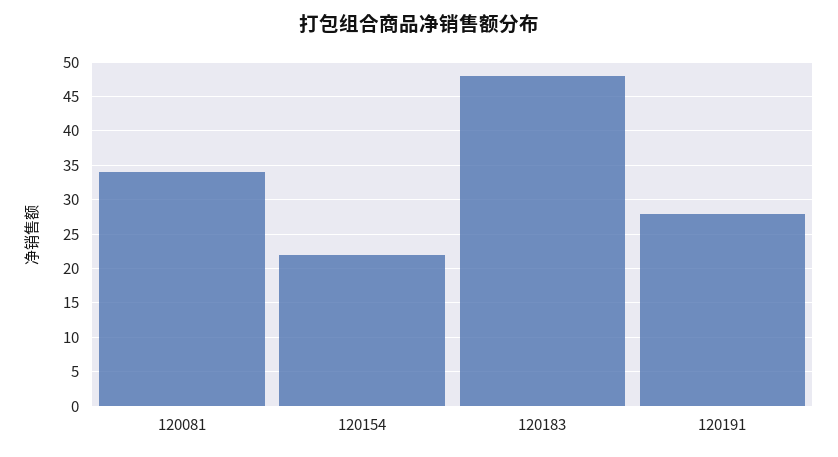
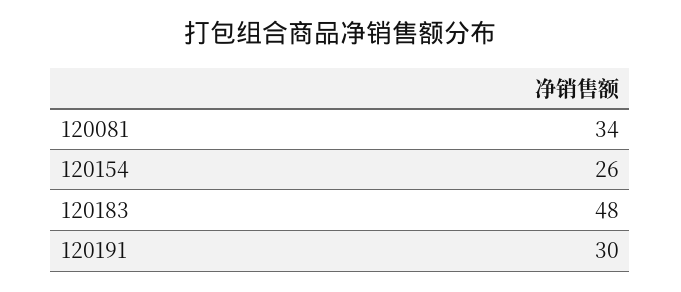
  {
    "120081": 34,
-   "120154": 22,
+   "120154": 26,
    "120183": 48,
-   "120191": 28
+   "120191": 30
  }

